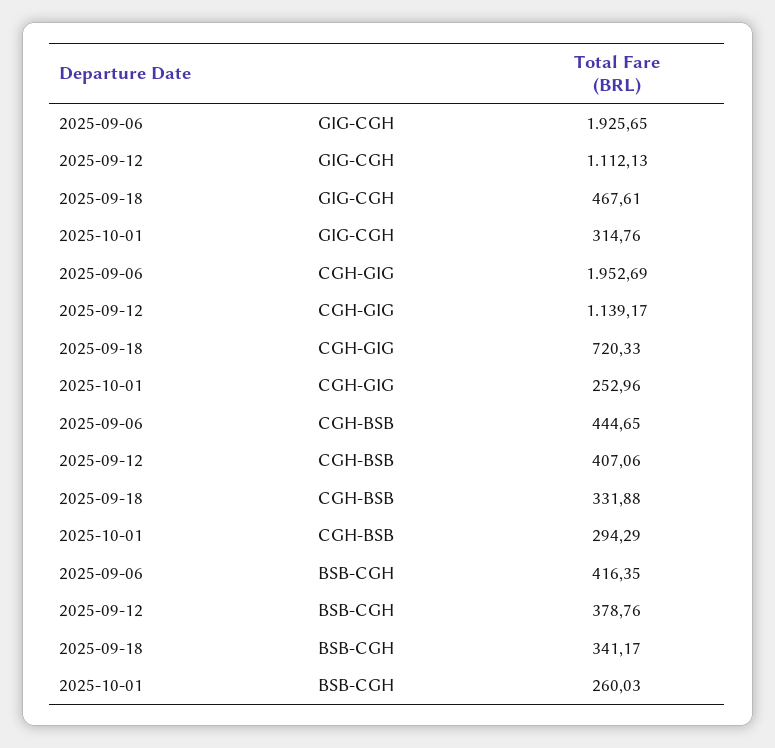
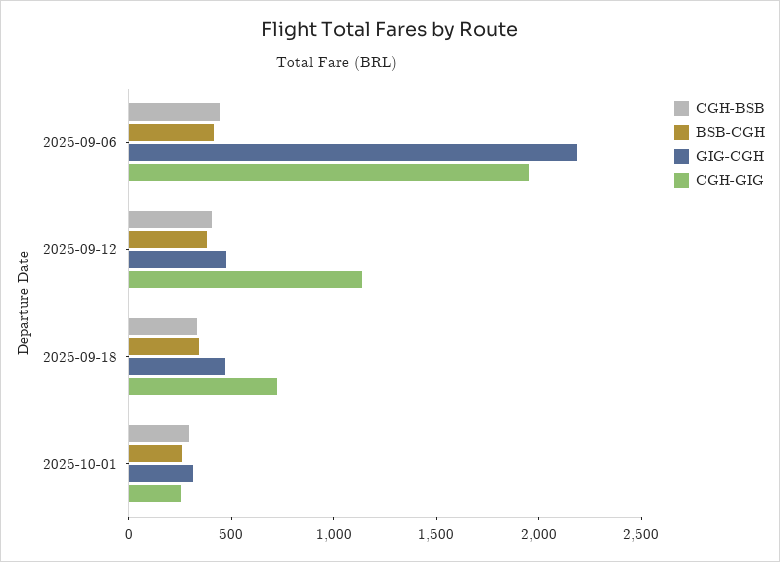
  {
    "GIG-CGH": {
-     "2025-09-06": 1925.65,
+     "2025-09-06": 2200,
-     "2025-09-12": 1112.13,
+     "2025-09-12": 500,
      "2025-09-18": 467.61,
      "2025-10-01": 314.76
    },
    "CGH-GIG": {
      "2025-09-06": 1952.69,
      "2025-09-12": 1139.17,
      "2025-09-18": 720.33,
      "2025-10-01": 252.96
    },
    "CGH-BSB": {
      "2025-09-06": 444.65,
      "2025-09-12": 407.06,
      "2025-09-18": 331.88,
      "2025-10-01": 294.29
    },
    "BSB-CGH": {
      "2025-09-06": 416.35,
      "2025-09-12": 378.76,
      "2025-09-18": 341.17,
      "2025-10-01": 260.03
    }
  }

